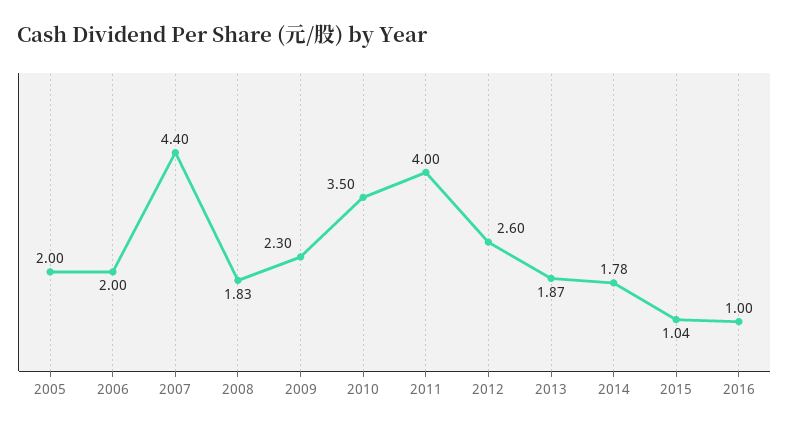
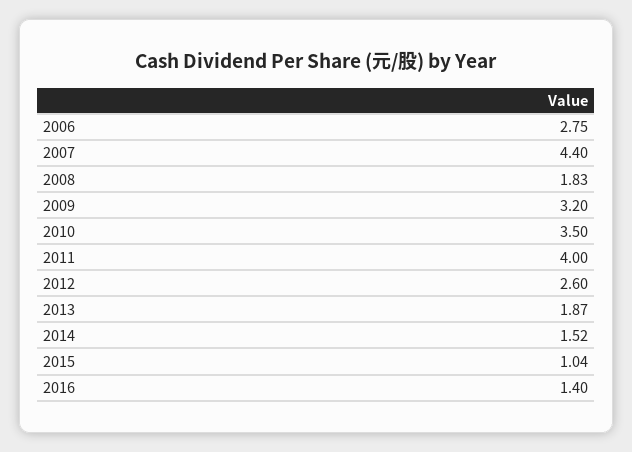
  {
-   "2005": 2,
-   "2006": 2,
+   "2006": 2.75,
    "2007": 4.4,
    "2008": 1.83,
-   "2009": 2.3,
+   "2009": 3.2,
    "2010": 3.5,
    "2011": 4,
    "2012": 2.6,
    "2013": 1.87,
-   "2014": 1.78,
+   "2014": 1.52,
    "2015": 1.04,
-   "2016": 1
+   "2016": 1.4
  }

